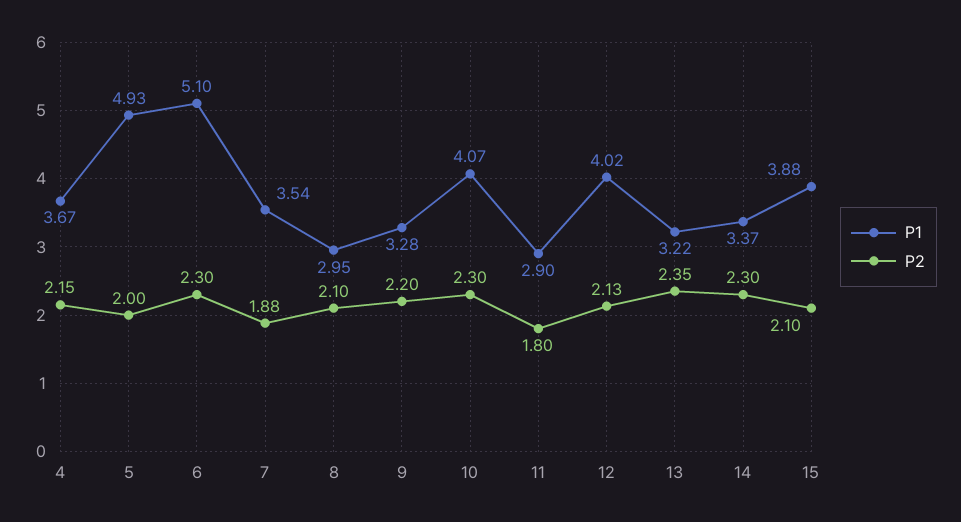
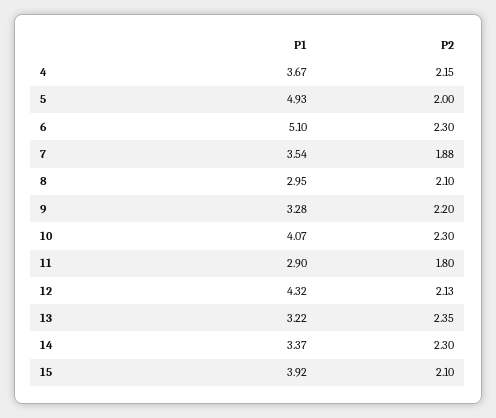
  {
    "P1": {
      "4": 3.67,
      "5": 4.93,
      "6": 5.1,
      "7": 3.54,
      "8": 2.95,
      "9": 3.28,
      "10": 4.07,
      "11": 2.9,
-     "12": 4.02,
+     "12": 4.32,
      "13": 3.22,
      "14": 3.37,
-     "15": 3.88
+     "15": 3.92
    },
    "P2": {
      "4": 2.15,
      "5": 2,
      "6": 2.3,
      "7": 1.88,
      "8": 2.1,
      "9": 2.2,
      "10": 2.3,
      "11": 1.8,
      "12": 2.13,
      "13": 2.35,
      "14": 2.3,
      "15": 2.1
    }
  }

